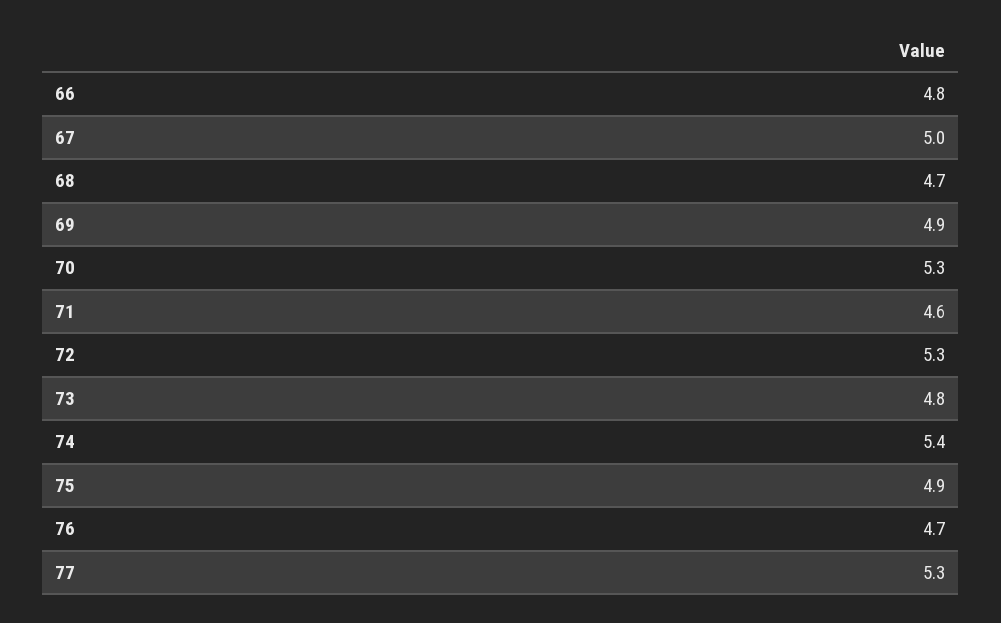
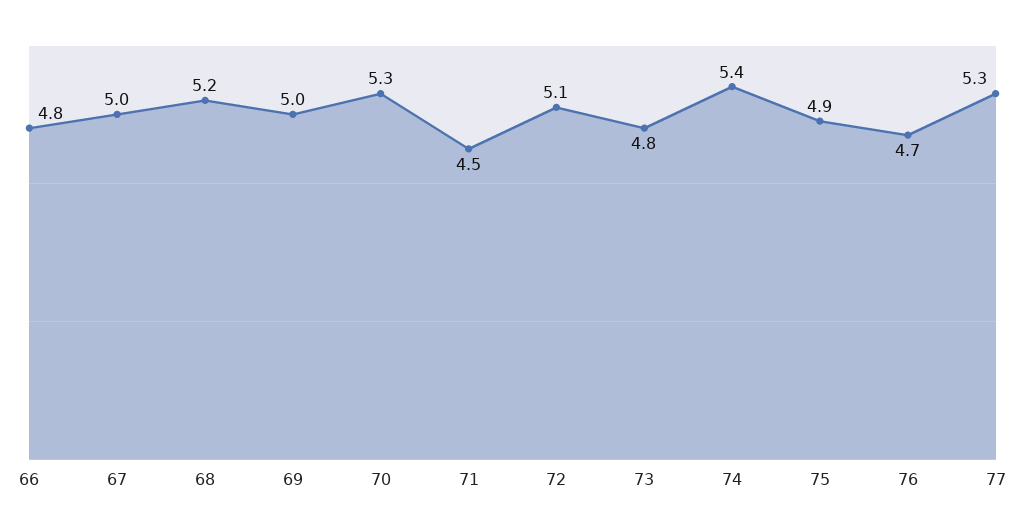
  {
    "66": 4.8,
    "67": 5,
-   "68": 4.7,
+   "68": 5.2,
-   "69": 4.9,
+   "69": 5,
    "70": 5.3,
-   "71": 4.6,
+   "71": 4.5,
-   "72": 5.3,
+   "72": 5.1,
    "73": 4.8,
    "74": 5.4,
    "75": 4.9,
    "76": 4.7,
    "77": 5.3
  }

